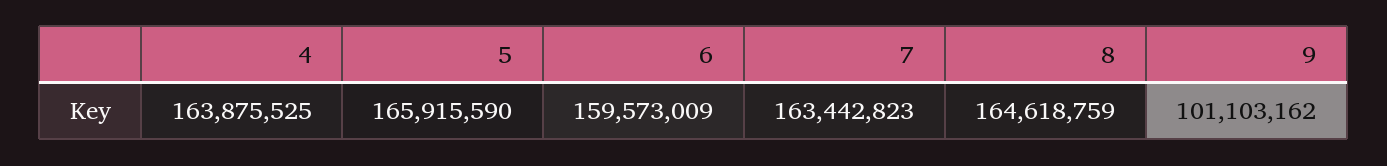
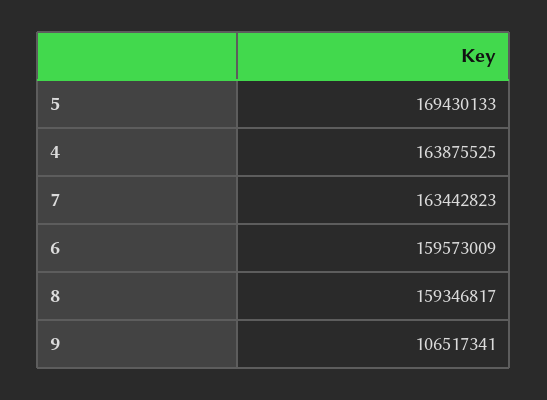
  {
    "4": 163875525,
-   "5": 165915590,
+   "5": 169430133,
    "6": 159573009,
    "7": 163442823,
-   "8": 164618759,
+   "8": 159346817,
-   "9": 101103162
+   "9": 106517341
  }

